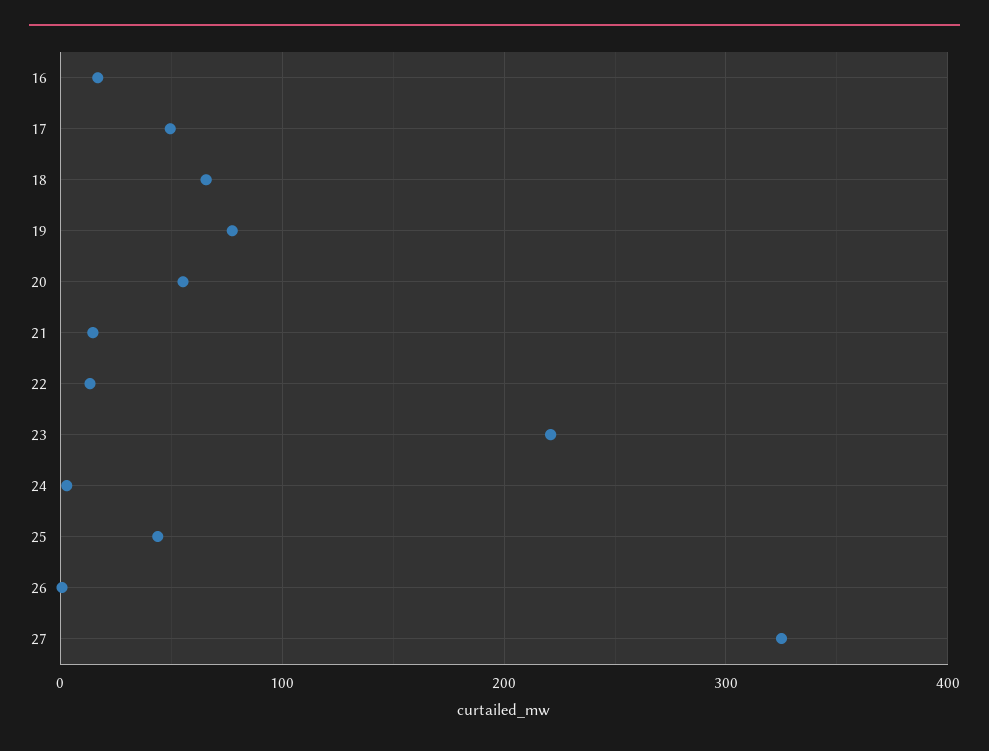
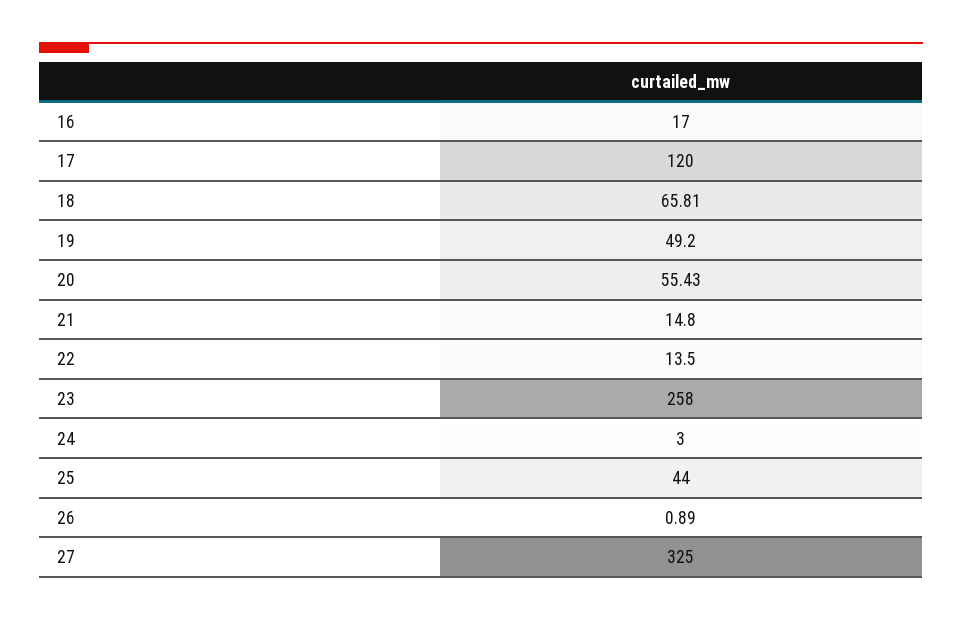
  {
    "16": 17,
-   "17": 50,
+   "17": 120,
    "18": 65.81,
-   "19": 80,
+   "19": 49.2,
    "20": 55.43,
    "21": 14.8,
    "22": 13.5,
-   "23": 220,
+   "23": 258,
    "24": 3,
    "25": 44,
    "26": 0.89,
    "27": 325
  }

